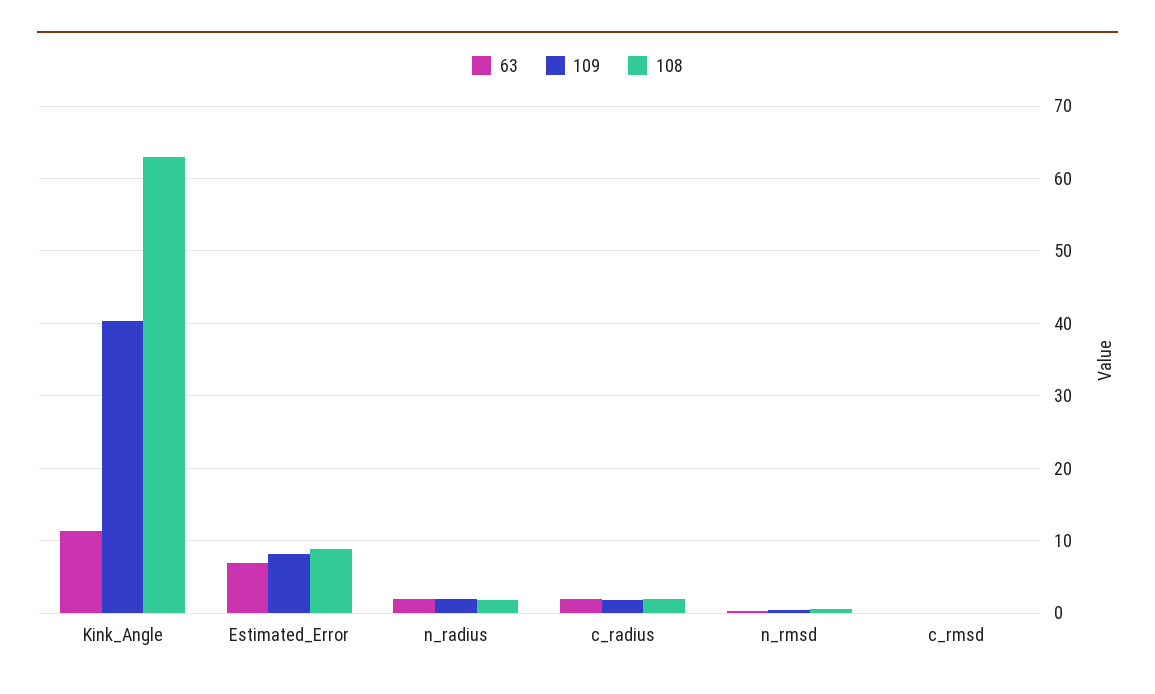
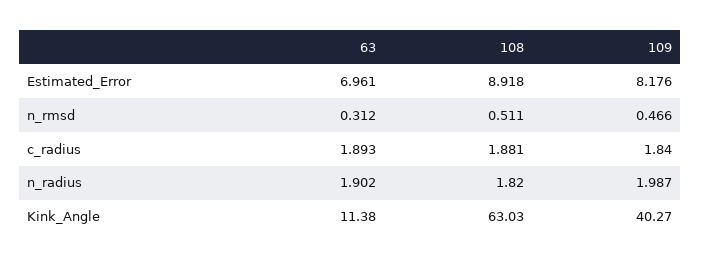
  {
    "63": {
      "Kink_Angle": 11.38,
      "Estimated_Error": 6.961,
      "n_radius": 1.902,
      "c_radius": 1.893,
-     "n_rmsd": 0.312,
+     "n_rmsd": 0.312
-     "c_rmsd": 0
    },
    "109": {
      "Kink_Angle": 40.27,
      "Estimated_Error": 8.176,
      "n_radius": 1.987,
      "c_radius": 1.84,
-     "n_rmsd": 0.466,
+     "n_rmsd": 0.466
-     "c_rmsd": 0
    },
    "108": {
      "Kink_Angle": 63.03,
      "Estimated_Error": 8.918,
      "n_radius": 1.82,
      "c_radius": 1.881,
-     "n_rmsd": 0.511,
+     "n_rmsd": 0.511
-     "c_rmsd": 0
    }
  }

